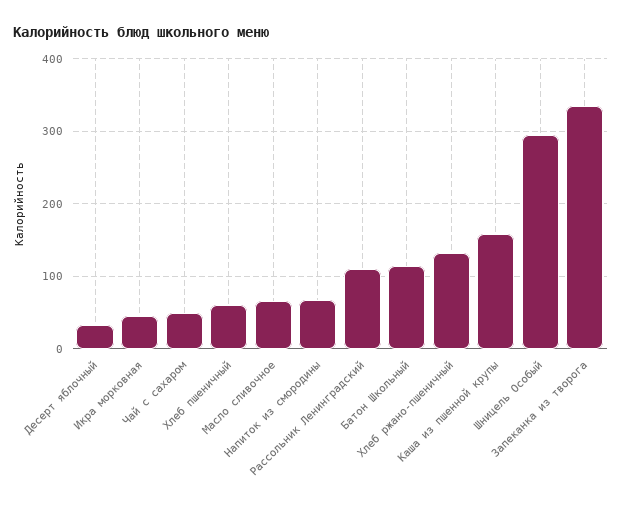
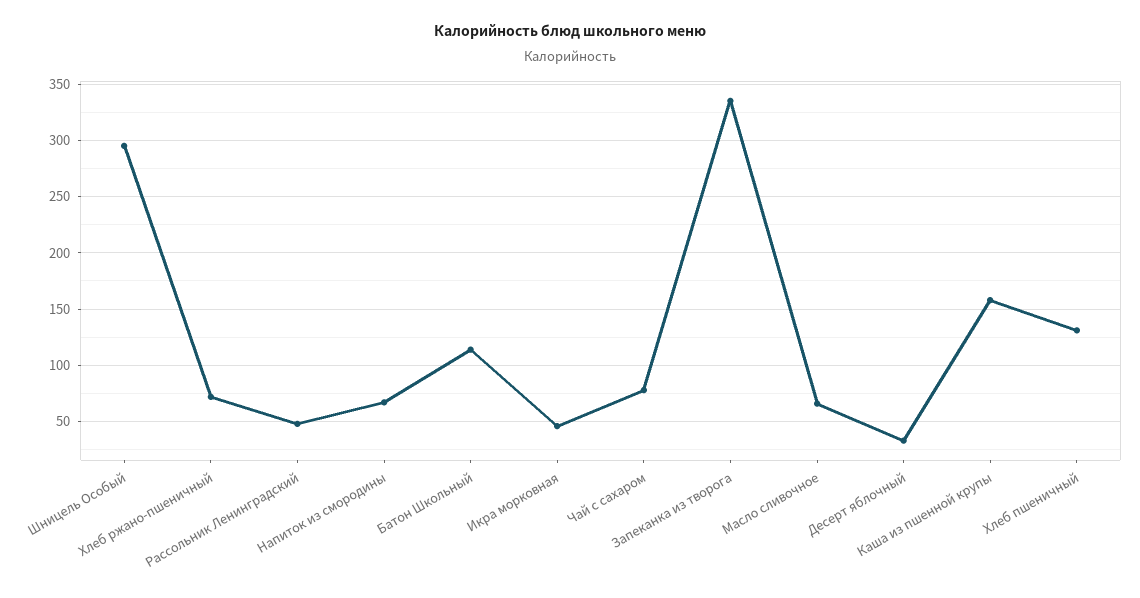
  {
    "Десерт яблочный": 30,
    "Икра морковная": 50,
-   "Чай с сахаром": 50,
+   "Чай с сахаром": 80,
-   "Хлеб пшеничный": 60,
+   "Хлеб пшеничный": 130,
    "Масло сливочное": 70,
    "Напиток из смородины": 70,
-   "Рассольник Ленинградский": 110,
+   "Рассольник Ленинградский": 50,
    "Батон Школьный": 110,
-   "Хлеб ржано-пшеничный": 130,
+   "Хлеб ржано-пшеничный": 70,
    "Каша из пшенной крупы": 160,
    "Шницель Особый": 300,
    "Запеканка из творога": 340
  }

